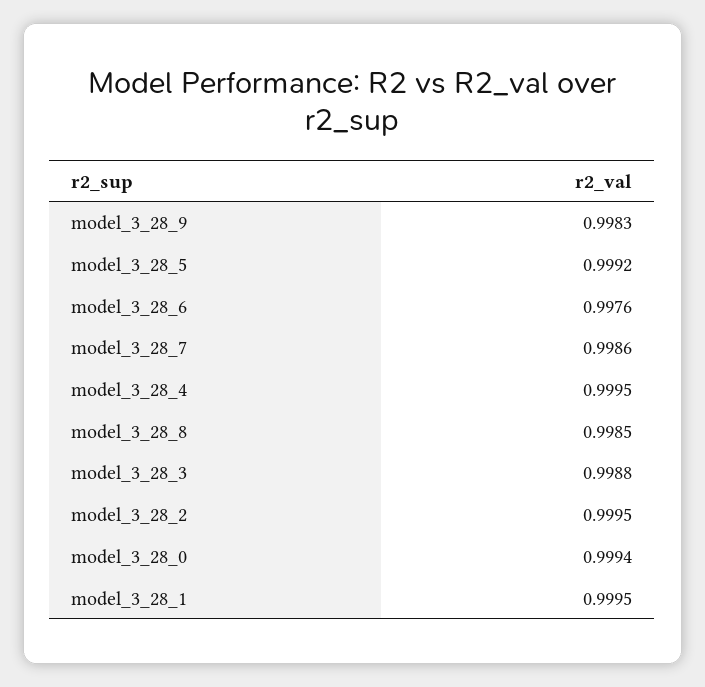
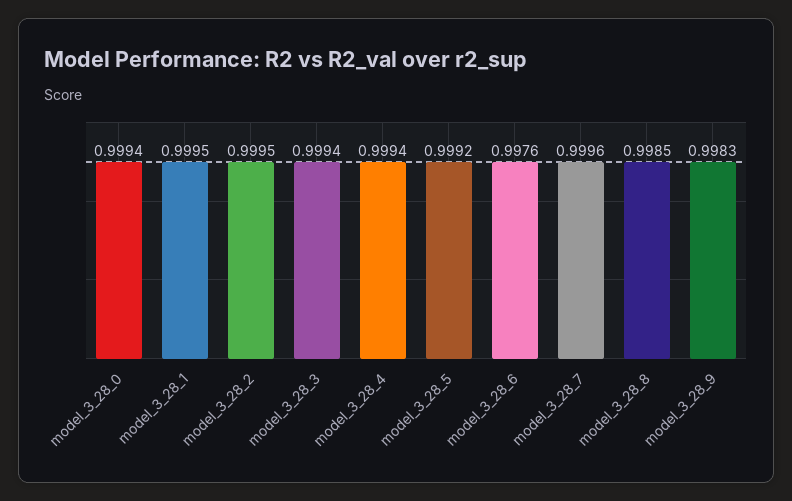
  {
    "model_3_28_9": 0.9983,
    "model_3_28_5": 0.9992,
    "model_3_28_6": 0.9976,
-   "model_3_28_7": 0.9986,
+   "model_3_28_7": 0.9996,
-   "model_3_28_4": 0.9995,
+   "model_3_28_4": 0.9994,
    "model_3_28_8": 0.9985,
-   "model_3_28_3": 0.9988,
+   "model_3_28_3": 0.9994,
    "model_3_28_2": 0.9995,
    "model_3_28_0": 0.9994,
    "model_3_28_1": 0.9995
  }

